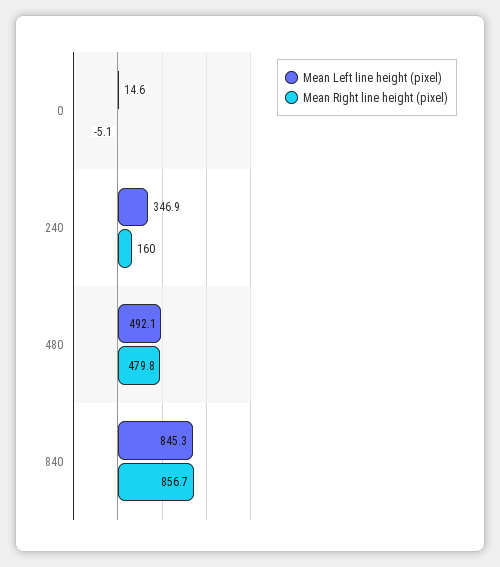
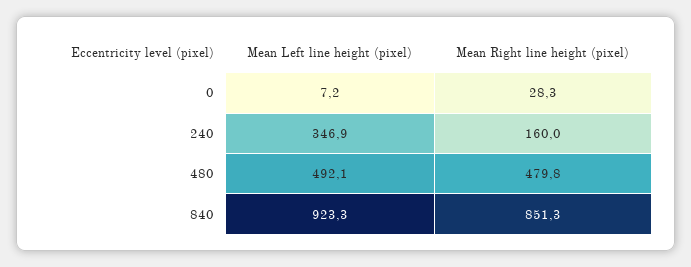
  {
    "Mean Left line height (pixel)": {
-     "0": 14.6,
+     "0": 7.2,
      "240": 346.9,
      "480": 492.1,
-     "840": 845.3
+     "840": 923.3
    },
    "Mean Right line height (pixel)": {
-     "0": -5.1,
+     "0": 28.3,
      "240": 160,
      "480": 479.8,
-     "840": 856.7
+     "840": 851.3
    }
  }

